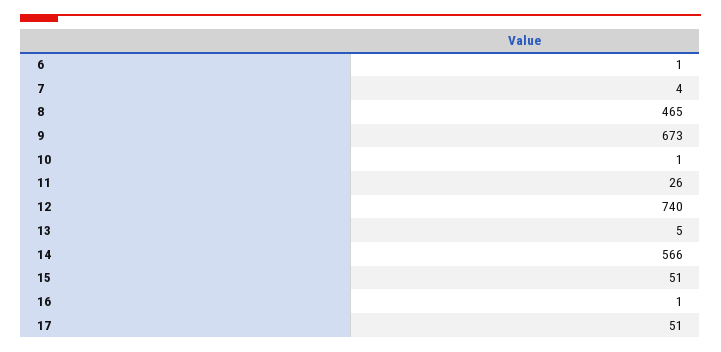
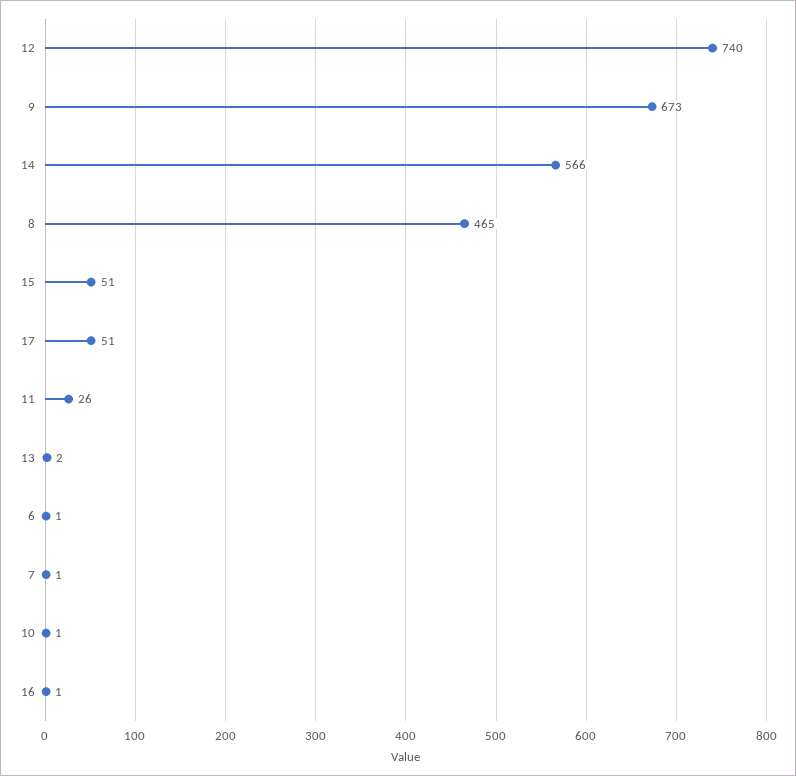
  {
    "6": 1,
-   "7": 4,
+   "7": 1,
    "8": 465,
    "9": 673,
    "10": 1,
    "11": 26,
    "12": 740,
-   "13": 5,
+   "13": 2,
    "14": 566,
    "15": 51,
    "16": 1,
    "17": 51
  }

